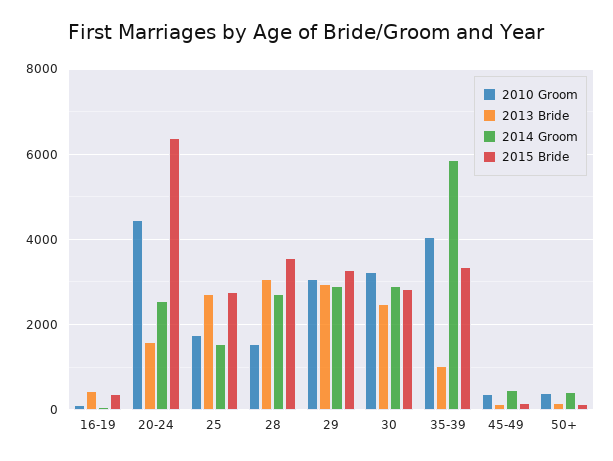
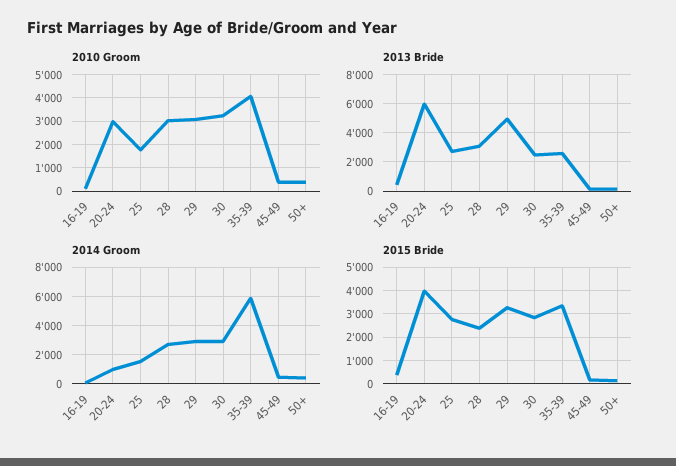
  {
    "2010 Groom": {
      "16-19": 200,
-     "20-24": 4400,
+     "20-24": 3000,
      "25": 1800,
-     "28": 1600,
+     "28": 3000,
      "29": 3000,
      "30": 3200,
      "35-39": 4000,
      "45-49": 400,
      "50+": 400
    },
    "2013 Bride": {
      "16-19": 400,
-     "20-24": 1600,
+     "20-24": 6000,
      "25": 2800,
      "28": 3000,
-     "29": 3000,
+     "29": 5000,
      "30": 2400,
-     "35-39": 1000,
+     "35-39": 2500,
      "45-49": 200,
      "50+": 200
    },
    "2014 Groom": {
      "16-19": 0,
-     "20-24": 2600,
+     "20-24": 1000,
      "25": 1600,
      "28": 2800,
      "29": 3000,
      "30": 3000,
      "35-39": 5800,
      "45-49": 400,
      "50+": 400
    },
    "2015 Bride": {
      "16-19": 400,
-     "20-24": 6400,
+     "20-24": 4000,
      "25": 2800,
-     "28": 3600,
+     "28": 2500,
      "29": 3200,
      "30": 2800,
      "35-39": 3400,
      "45-49": 200,
      "50+": 200
    }
  }

